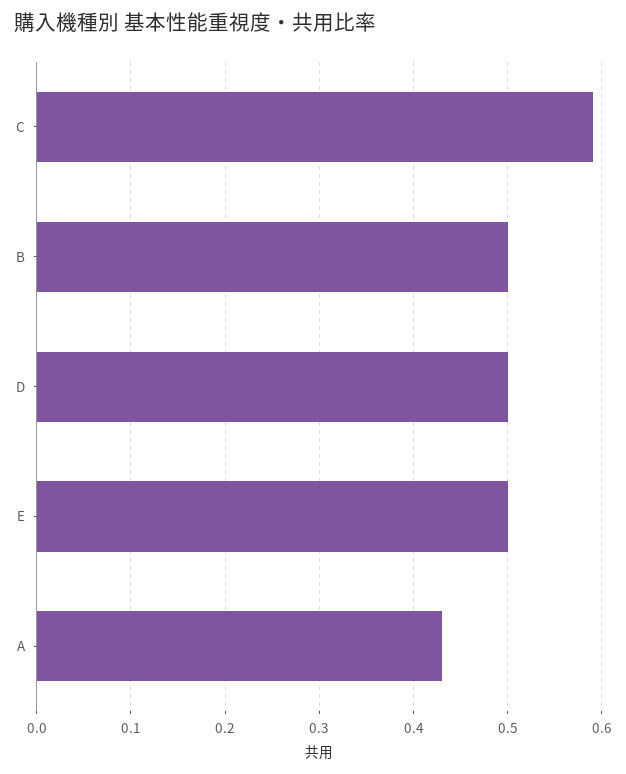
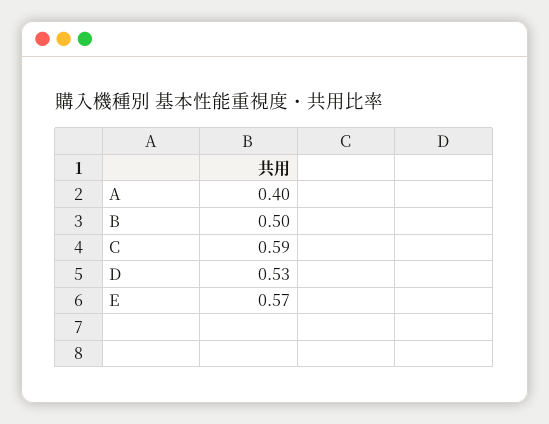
  {
    "C": 0.59,
    "B": 0.5,
-   "D": 0.5,
+   "D": 0.53,
-   "E": 0.5,
+   "E": 0.57,
-   "A": 0.43
+   "A": 0.4
  }

